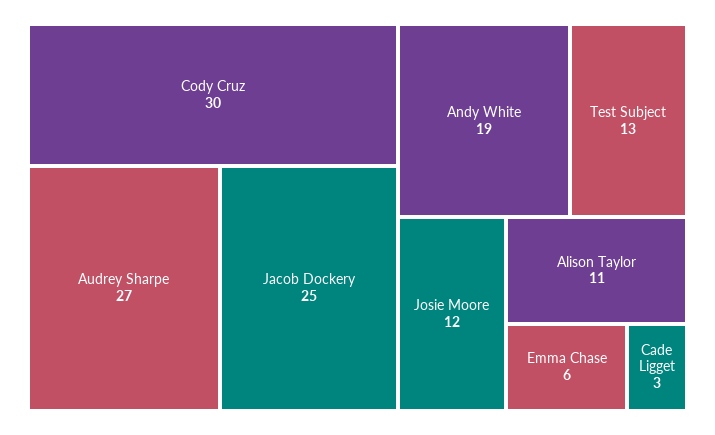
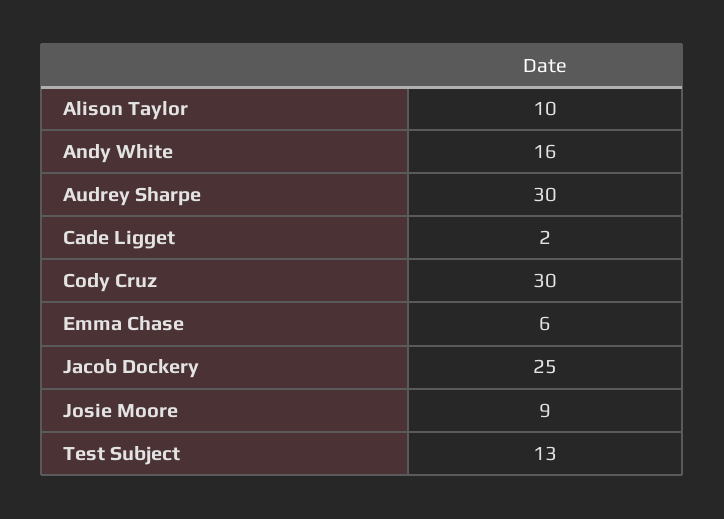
  {
    "Cody Cruz": 30,
-   "Audrey Sharpe": 27,
+   "Audrey Sharpe": 30,
    "Jacob Dockery": 25,
-   "Andy White": 19,
+   "Andy White": 16,
    "Test Subject": 13,
-   "Josie Moore": 12,
+   "Josie Moore": 9,
-   "Alison Taylor": 11,
+   "Alison Taylor": 10,
    "Emma Chase": 6,
-   "Cade Ligget": 3
+   "Cade Ligget": 2
  }

